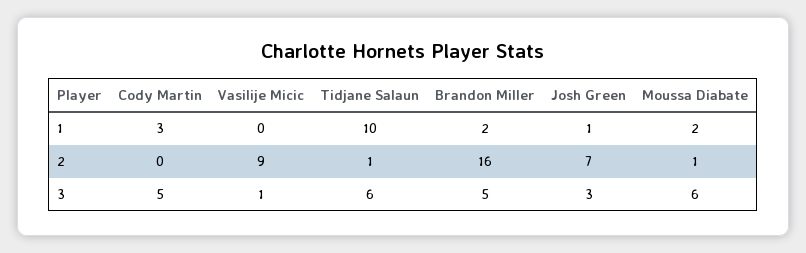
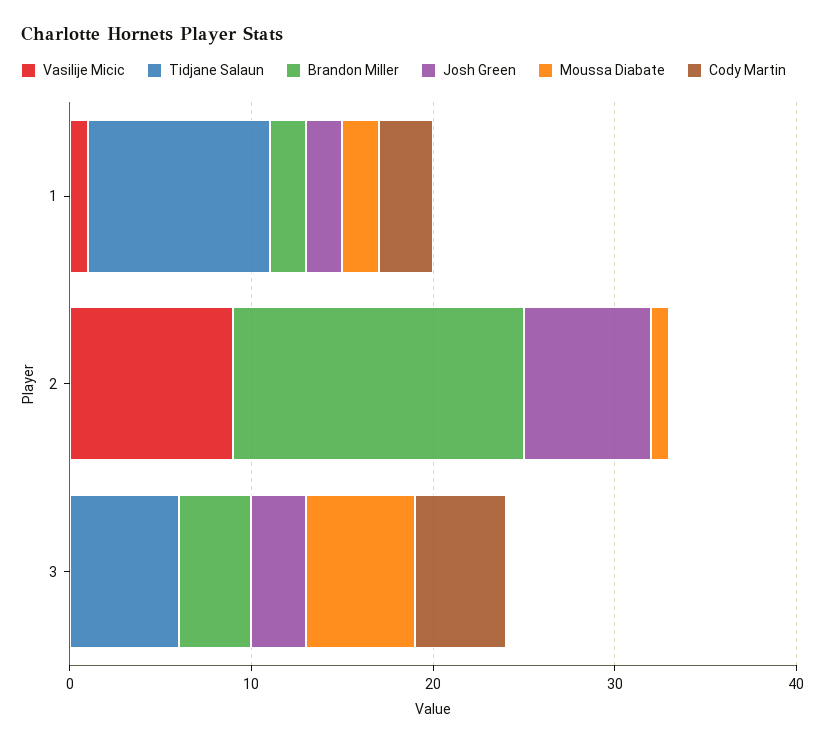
  {
    "Cody Martin": {
      "1": 3,
      "2": 0,
      "3": 5
    },
    "Vasilije Micic": {
-     "1": 0,
+     "1": 1,
      "2": 9,
-     "3": 1
+     "3": 0
    },
    "Tidjane Salaun": {
      "1": 10,
-     "2": 1,
+     "2": 0,
      "3": 6
    },
    "Brandon Miller": {
      "1": 2,
      "2": 16,
-     "3": 5
+     "3": 4
    },
    "Josh Green": {
-     "1": 1,
+     "1": 2,
      "2": 7,
      "3": 3
    },
    "Moussa Diabate": {
      "1": 2,
      "2": 1,
      "3": 6
    }
  }

